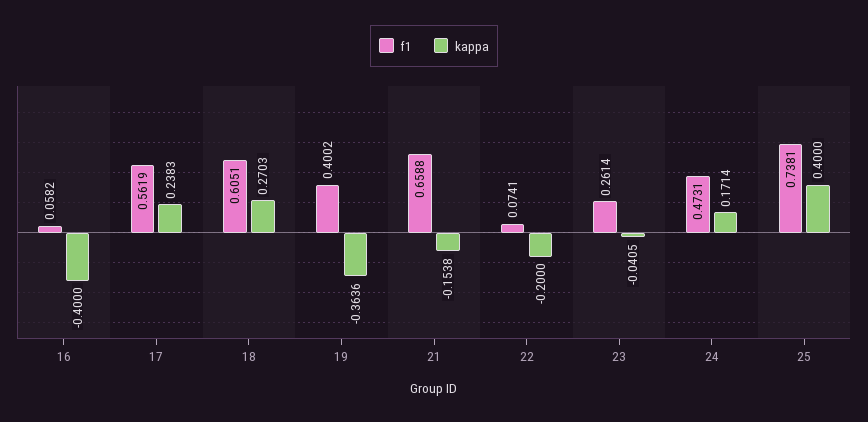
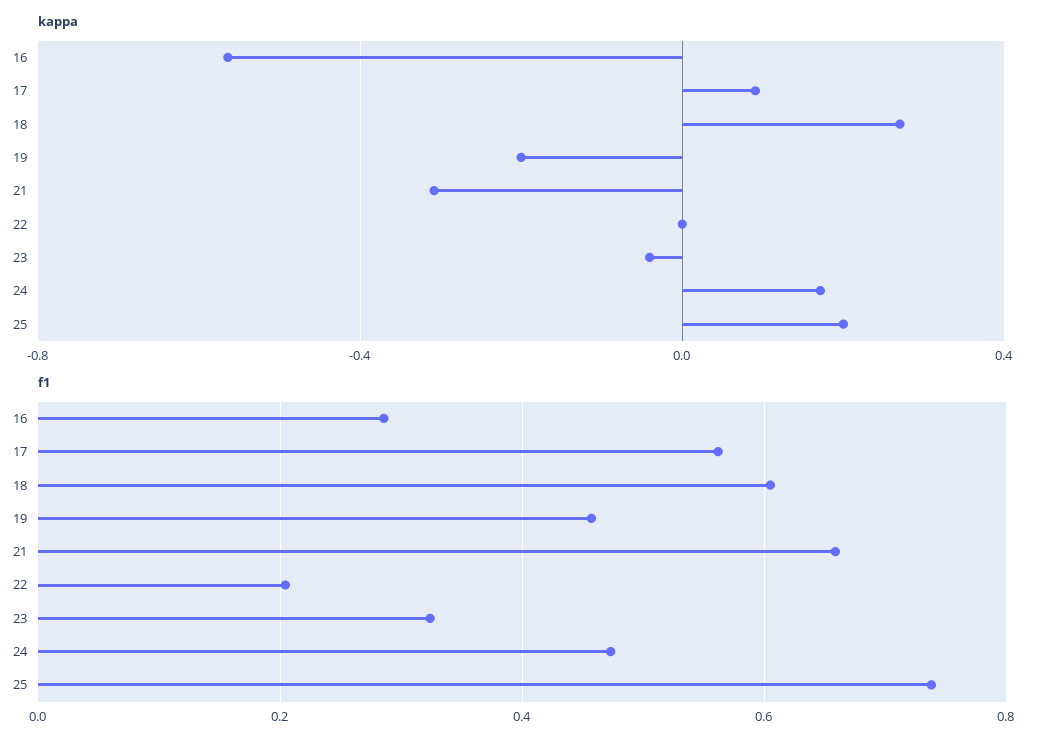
  {
    "f1": {
-     "16": 0.0582,
+     "16": 0.28,
      "17": 0.5619,
      "18": 0.6051,
-     "19": 0.4002,
+     "19": 0.46,
      "21": 0.6588,
-     "22": 0.0741,
+     "22": 0.2,
-     "23": 0.2614,
+     "23": 0.32,
      "24": 0.4731,
      "25": 0.7381
    },
    "kappa": {
-     "16": -0.4,
+     "16": -0.55,
-     "17": 0.2383,
+     "17": 0.1,
      "18": 0.2703,
-     "19": -0.3636,
+     "19": -0.2,
-     "21": -0.1538,
+     "21": -0.3,
-     "22": -0.2,
+     "22": 0,
      "23": -0.0405,
      "24": 0.1714,
-     "25": 0.4
+     "25": 0.2
    }
  }

